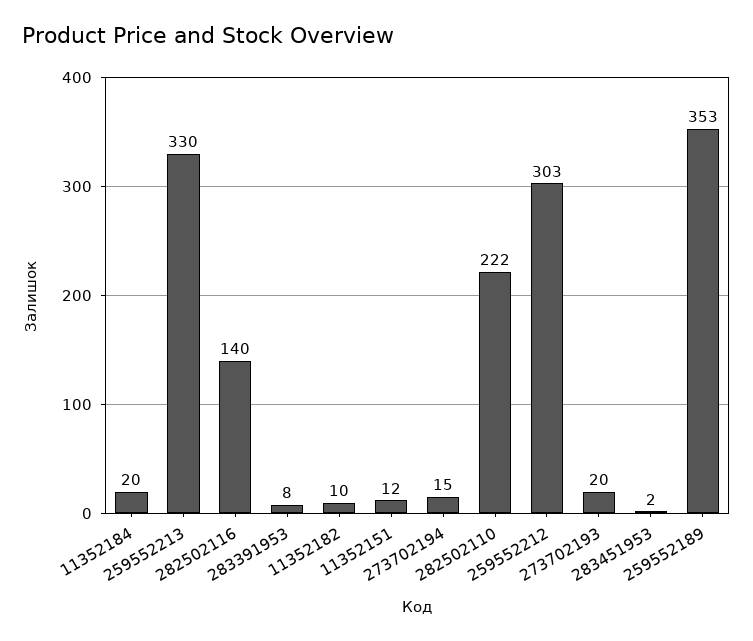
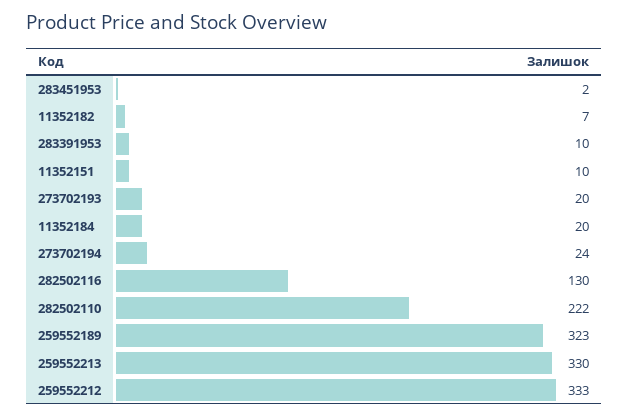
  {
    "11352184": 20,
    "259552213": 330,
-   "282502116": 140,
+   "282502116": 130,
-   "283391953": 8,
+   "283391953": 10,
-   "11352182": 10,
+   "11352182": 7,
-   "11352151": 12,
+   "11352151": 10,
-   "273702194": 15,
+   "273702194": 24,
    "282502110": 222,
-   "259552212": 303,
+   "259552212": 333,
    "273702193": 20,
    "283451953": 2,
-   "259552189": 353
+   "259552189": 323
  }

